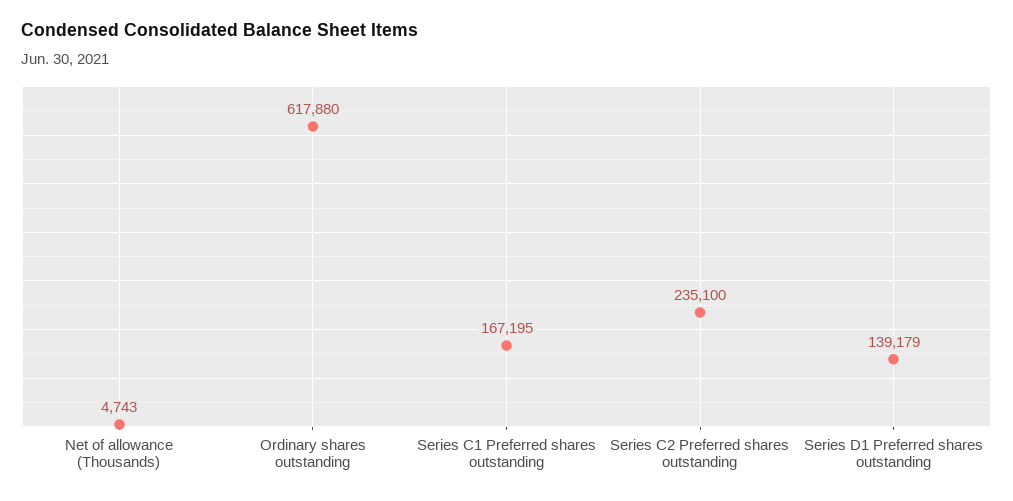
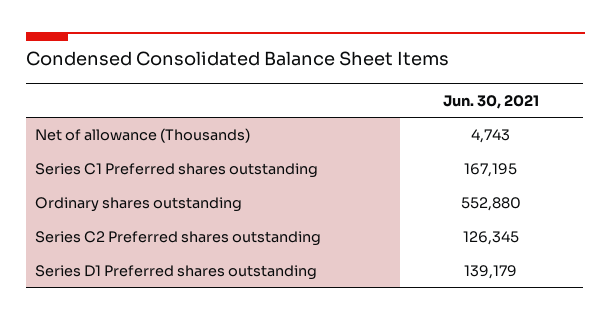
  {
    "Net of allowance (Thousands)": 4743,
-   "Ordinary shares outstanding": 617880,
+   "Ordinary shares outstanding": 552880,
    "Series C1 Preferred shares outstanding": 167195,
-   "Series C2 Preferred shares outstanding": 235100,
+   "Series C2 Preferred shares outstanding": 126345,
    "Series D1 Preferred shares outstanding": 139179
  }

